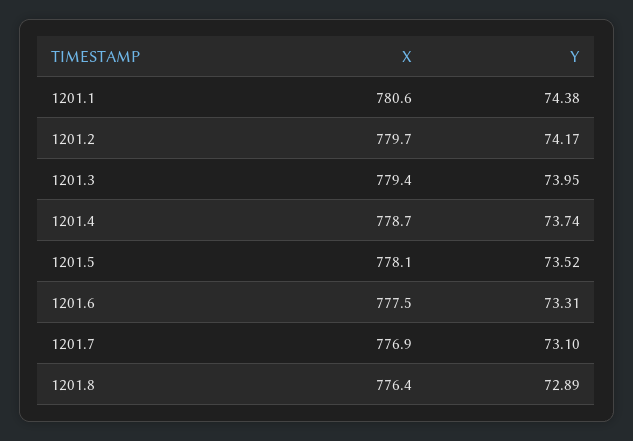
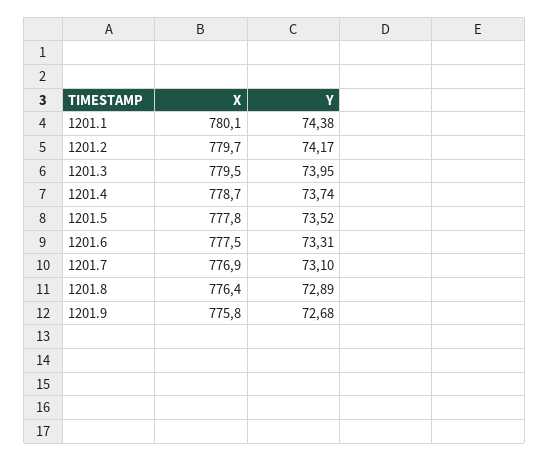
  {
    "X": {
-     "1201.1": 780.6,
+     "1201.1": 780.1,
      "1201.2": 779.7,
-     "1201.3": 779.4,
+     "1201.3": 779.5,
      "1201.4": 778.7,
-     "1201.5": 778.1,
+     "1201.5": 777.8,
      "1201.6": 777.5,
      "1201.7": 776.9,
-     "1201.8": 776.4
+     "1201.8": 776.4,
+     "1201.9": 775.8
    },
    "Y": {
      "1201.1": 74.38,
      "1201.2": 74.17,
      "1201.3": 73.95,
      "1201.4": 73.74,
      "1201.5": 73.52,
      "1201.6": 73.31,
      "1201.7": 73.1,
-     "1201.8": 72.89
+     "1201.8": 72.89,
+     "1201.9": 72.68
    }
  }

